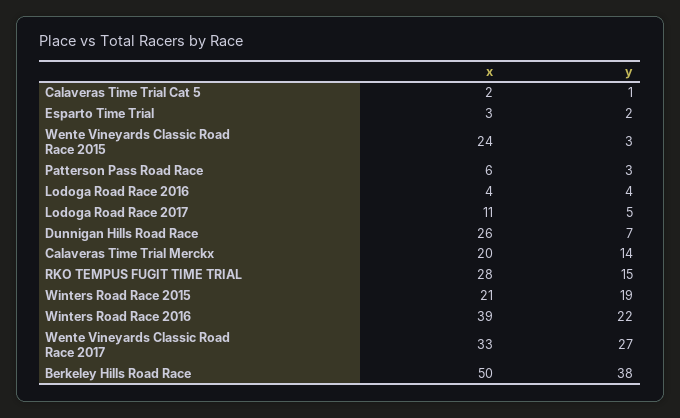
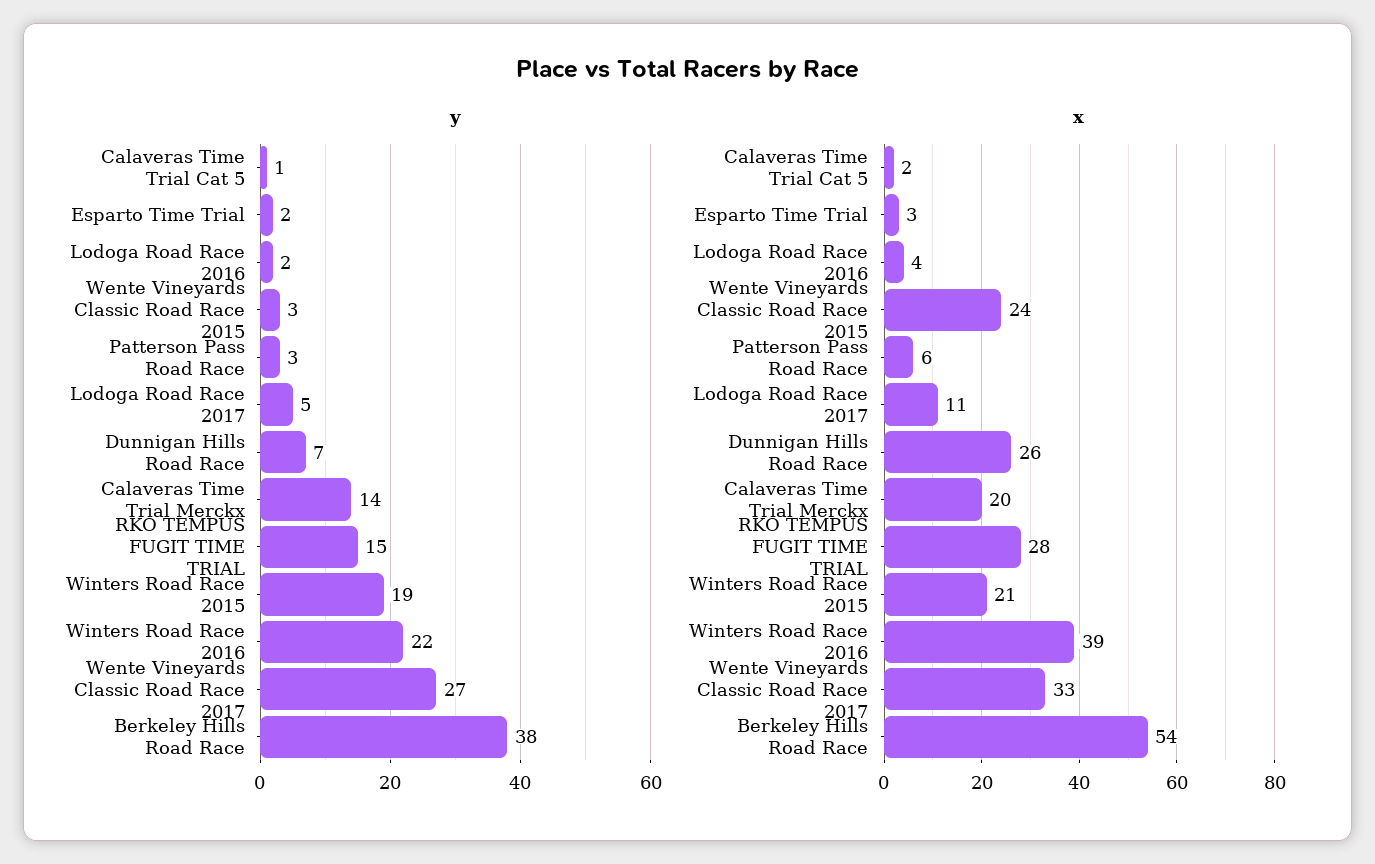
  {
    "x": {
      "Calaveras Time Trial Cat 5": 2,
      "Esparto Time Trial": 3,
      "Wente Vineyards Classic Road Race 2015": 24,
      "Patterson Pass Road Race": 6,
      "Lodoga Road Race 2016": 4,
      "Lodoga Road Race 2017": 11,
      "Dunnigan Hills Road Race": 26,
      "Calaveras Time Trial Merckx": 20,
      "RKO TEMPUS FUGIT TIME TRIAL": 28,
      "Winters Road Race 2015": 21,
      "Winters Road Race 2016": 39,
      "Wente Vineyards Classic Road Race 2017": 33,
-     "Berkeley Hills Road Race": 50
+     "Berkeley Hills Road Race": 54
    },
    "y": {
      "Calaveras Time Trial Cat 5": 1,
      "Esparto Time Trial": 2,
      "Wente Vineyards Classic Road Race 2015": 3,
      "Patterson Pass Road Race": 3,
-     "Lodoga Road Race 2016": 4,
+     "Lodoga Road Race 2016": 2,
      "Lodoga Road Race 2017": 5,
      "Dunnigan Hills Road Race": 7,
      "Calaveras Time Trial Merckx": 14,
      "RKO TEMPUS FUGIT TIME TRIAL": 15,
      "Winters Road Race 2015": 19,
      "Winters Road Race 2016": 22,
      "Wente Vineyards Classic Road Race 2017": 27,
      "Berkeley Hills Road Race": 38
    }
  }

